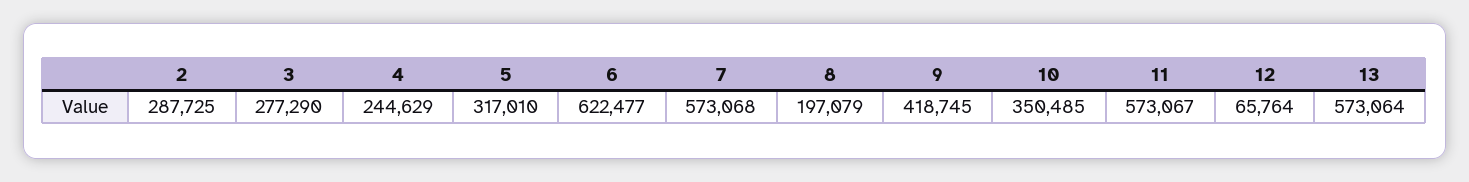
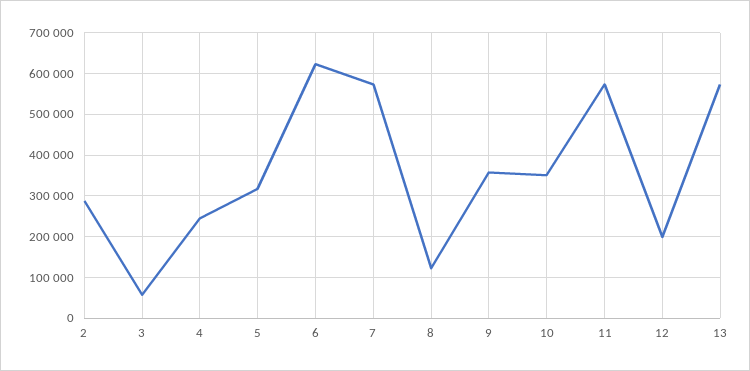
  {
    "2": 287725,
-   "3": 277290,
+   "3": 60000,
    "4": 244629,
    "5": 317010,
    "6": 622477,
    "7": 573068,
-   "8": 197079,
+   "8": 120000,
-   "9": 418745,
+   "9": 360000,
    "10": 350485,
    "11": 573067,
-   "12": 65764,
+   "12": 200000,
    "13": 573064
  }

